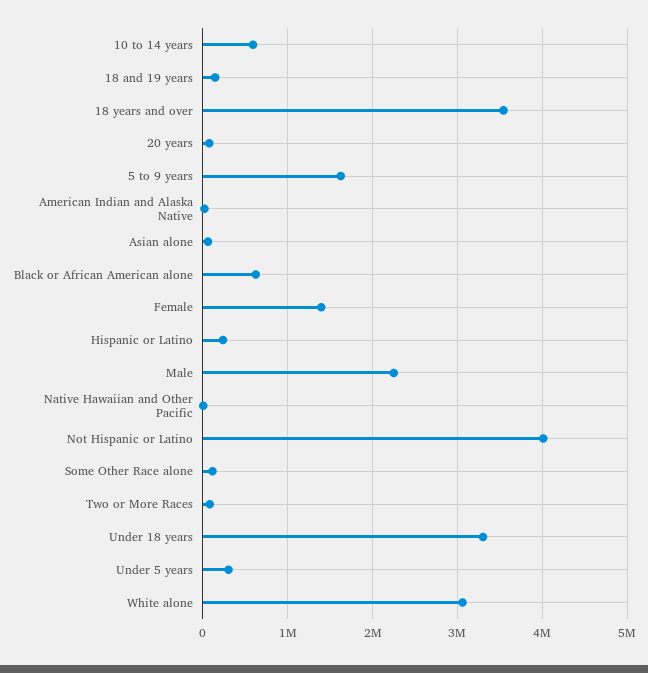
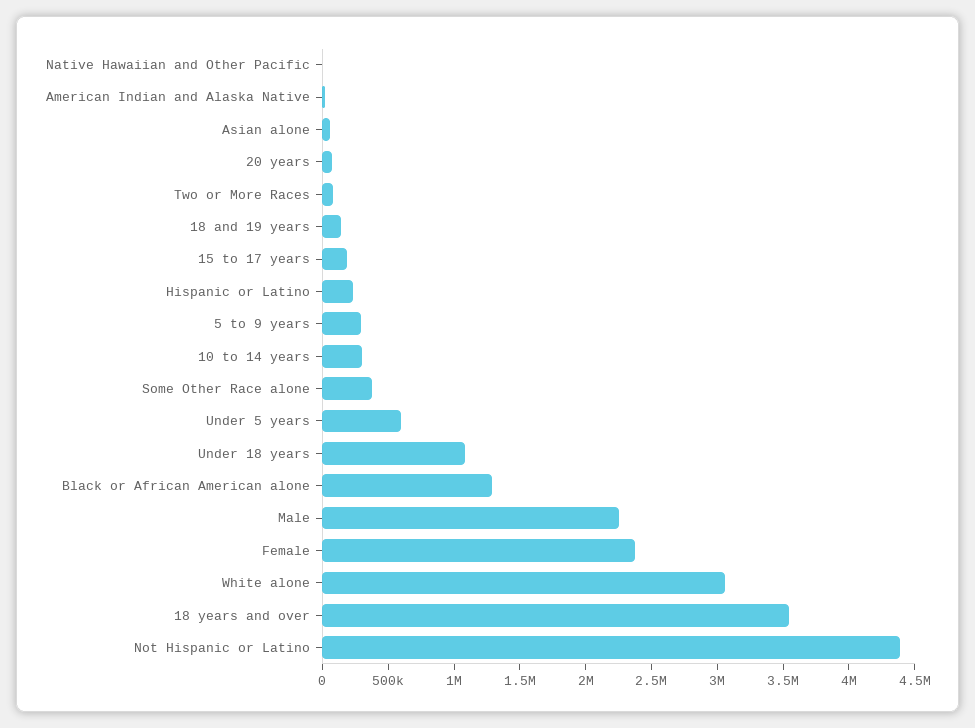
  {
-   "10 to 14 years": 600000,
+   "10 to 14 years": 300000,
    "18 and 19 years": 100000,
    "18 years and over": 3500000,
    "20 years": 100000,
-   "5 to 9 years": 1600000,
+   "5 to 9 years": 300000,
    "American Indian and Alaska Native": 0,
    "Asian alone": 100000,
-   "Black or African American alone": 600000,
+   "Black or African American alone": 1300000,
-   "Female": 1400000,
+   "Female": 2400000,
    "Hispanic or Latino": 200000,
    "Male": 2300000,
    "Native Hawaiian and Other Pacific": 0,
-   "Not Hispanic or Latino": 4000000,
+   "Not Hispanic or Latino": 4400000,
-   "Some Other Race alone": 100000,
+   "Some Other Race alone": 400000,
    "Two or More Races": 100000,
-   "Under 18 years": 3300000,
+   "Under 18 years": 1100000,
-   "Under 5 years": 300000,
+   "Under 5 years": 600000,
-   "White alone": 3100000
+   "White alone": 3100000,
+   "15 to 17 years": 200000
  }

